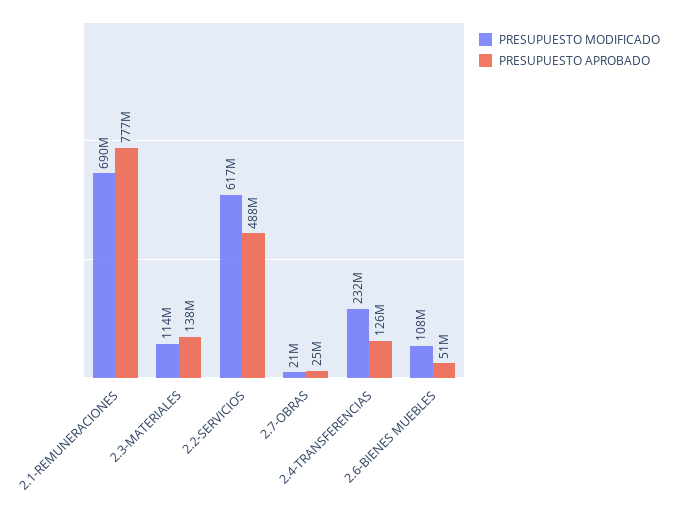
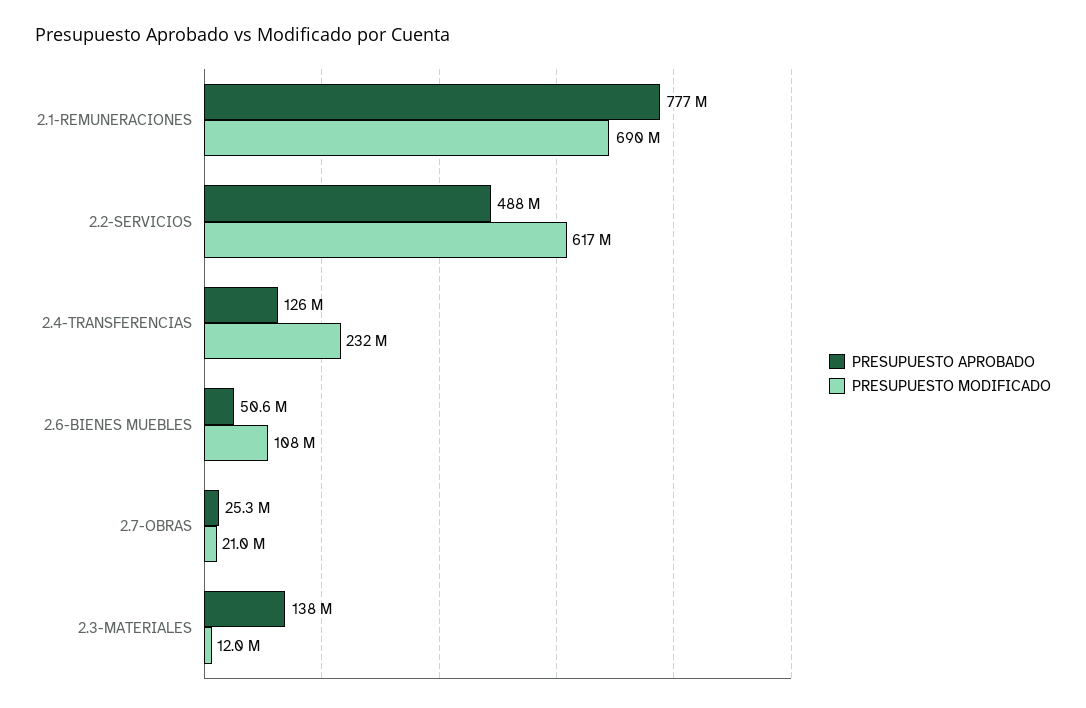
  {
    "PRESUPUESTO MODIFICADO": {
      "2.1-REMUNERACIONES": 690000000,
-     "2.3-MATERIALES": 114000000,
+     "2.3-MATERIALES": 12000000,
      "2.2-SERVICIOS": 617000000,
      "2.7-OBRAS": 21000000,
      "2.4-TRANSFERENCIAS": 232000000,
      "2.6-BIENES MUEBLES": 108000000
    },
    "PRESUPUESTO APROBADO": {
      "2.1-REMUNERACIONES": 777000000,
      "2.3-MATERIALES": 138000000,
      "2.2-SERVICIOS": 488000000,
      "2.7-OBRAS": 25300000,
      "2.4-TRANSFERENCIAS": 126000000,
      "2.6-BIENES MUEBLES": 50600000
    }
  }

